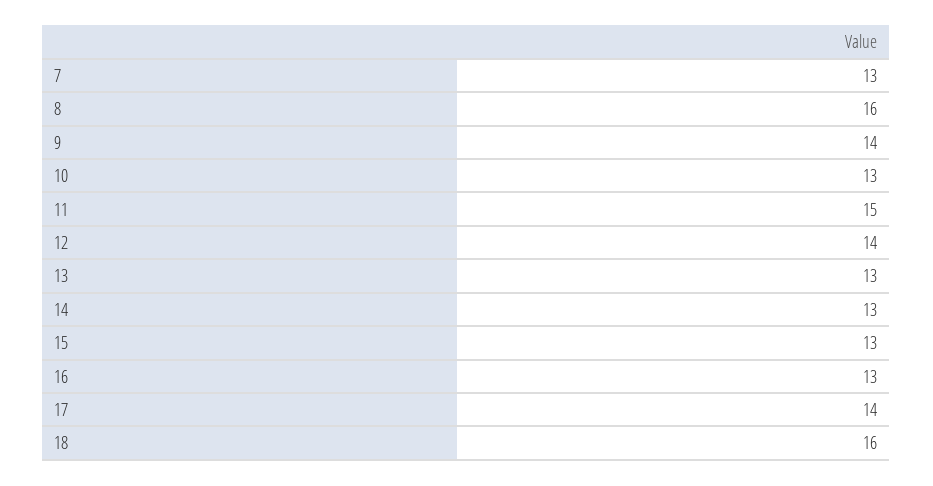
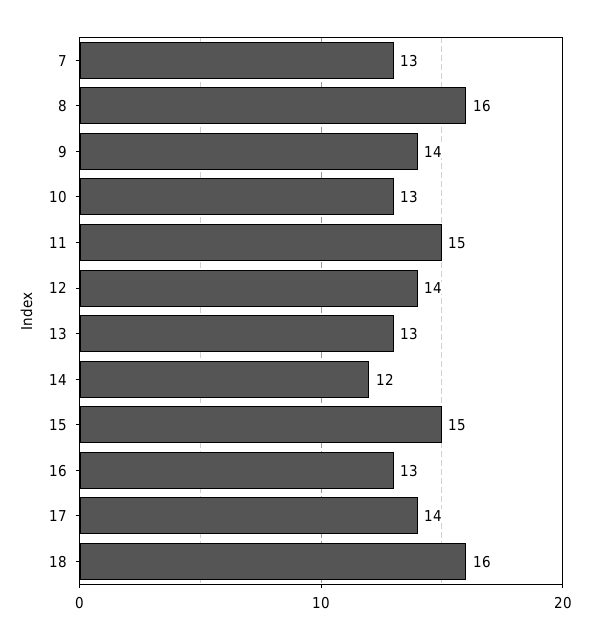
  {
    "7": 13,
    "8": 16,
    "9": 14,
    "10": 13,
    "11": 15,
    "12": 14,
    "13": 13,
-   "14": 13,
+   "14": 12,
-   "15": 13,
+   "15": 15,
    "16": 13,
    "17": 14,
    "18": 16
  }

